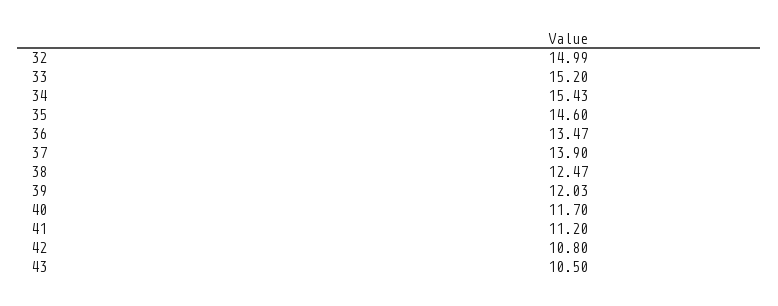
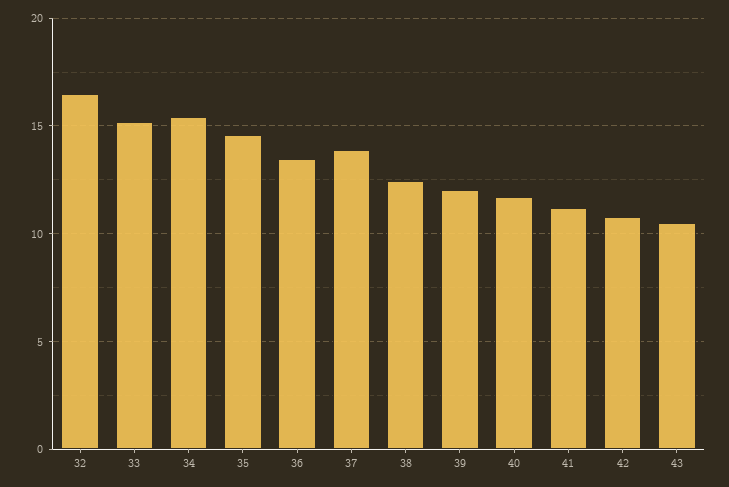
  {
-   "32": 14.99,
+   "32": 16.5,
    "33": 15.2,
    "34": 15.43,
    "35": 14.6,
    "36": 13.47,
    "37": 13.9,
    "38": 12.47,
    "39": 12.03,
    "40": 11.7,
    "41": 11.2,
    "42": 10.8,
    "43": 10.5
  }

